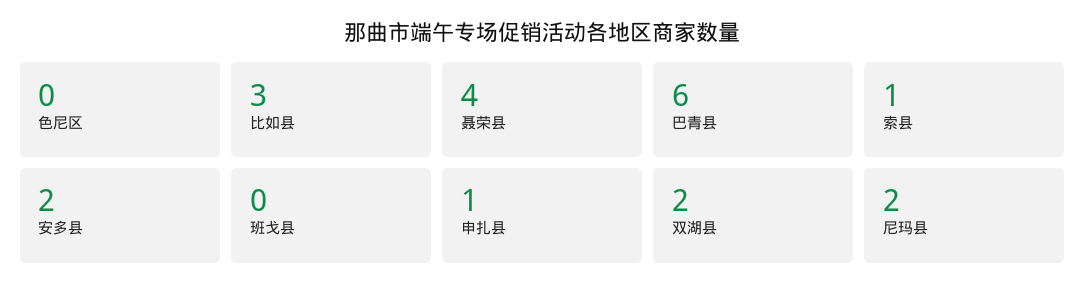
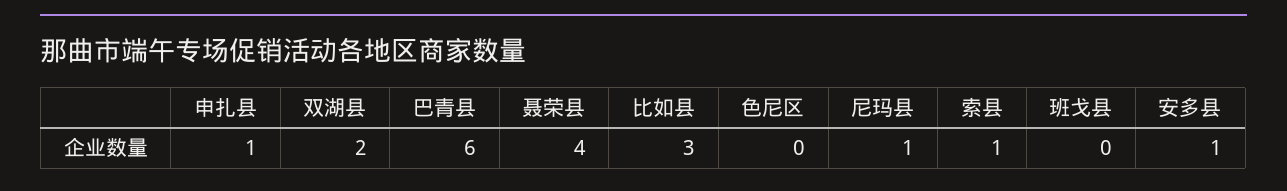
  {
    "色尼区": 0,
    "比如县": 3,
    "聂荣县": 4,
    "巴青县": 6,
    "索县": 1,
-   "安多县": 2,
+   "安多县": 1,
    "班戈县": 0,
    "申扎县": 1,
    "双湖县": 2,
-   "尼玛县": 2
+   "尼玛县": 1
  }

